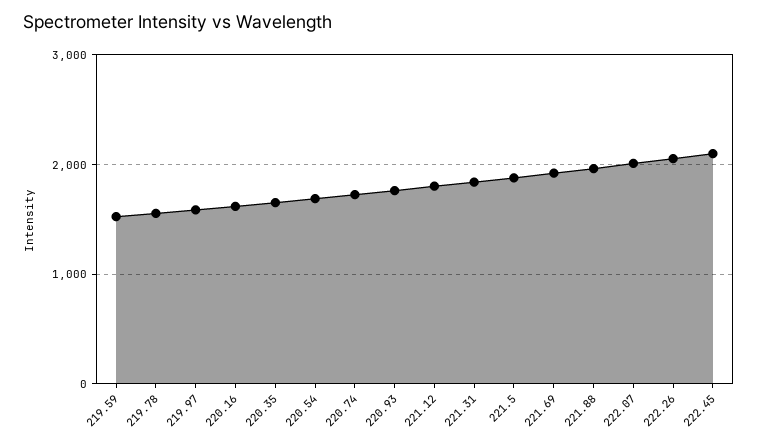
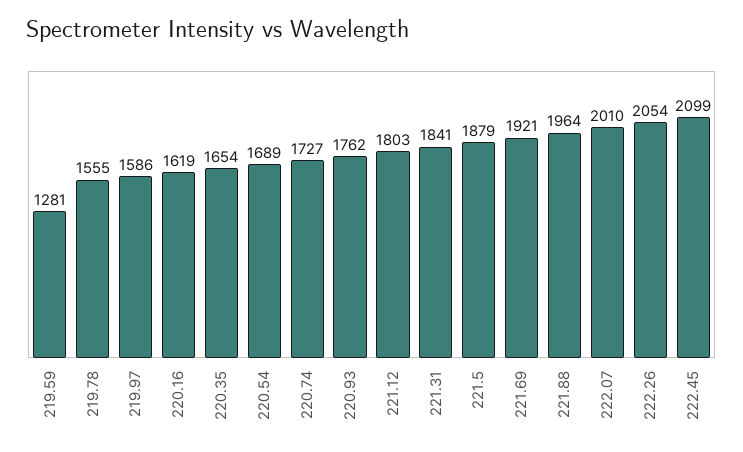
  {
-   "219.59": 1500,
+   "219.59": 1281,
    "219.78": 1555,
    "219.97": 1586,
    "220.16": 1619,
    "220.35": 1654,
    "220.54": 1689,
    "220.74": 1727,
    "220.93": 1762,
    "221.12": 1803,
    "221.31": 1841,
    "221.5": 1879,
    "221.69": 1921,
    "221.88": 1964,
    "222.07": 2010,
    "222.26": 2054,
    "222.45": 2099
  }

